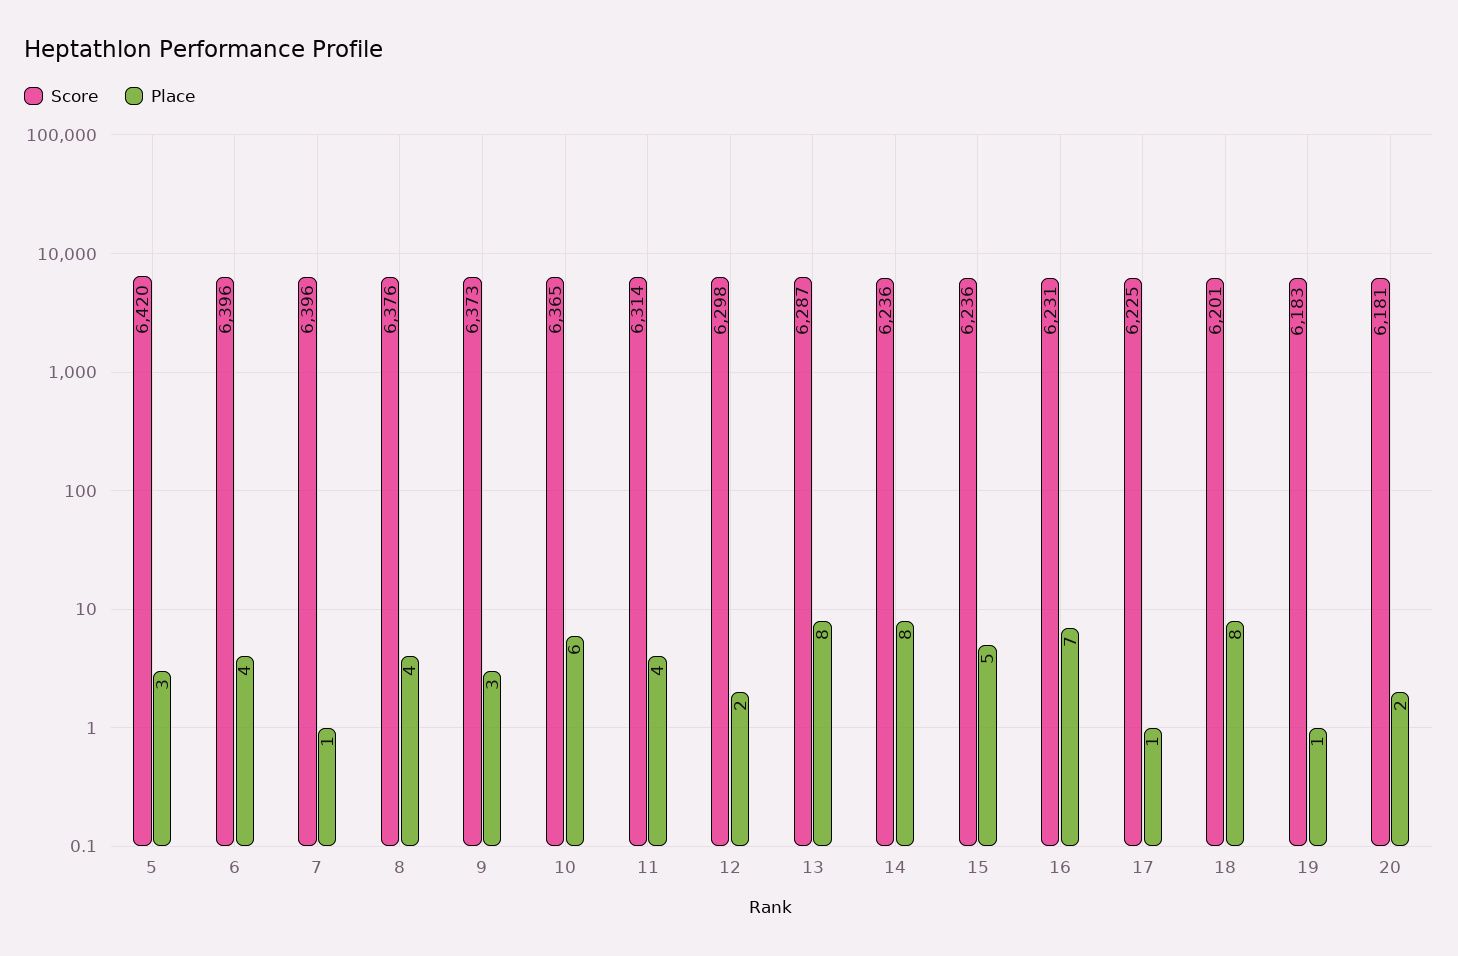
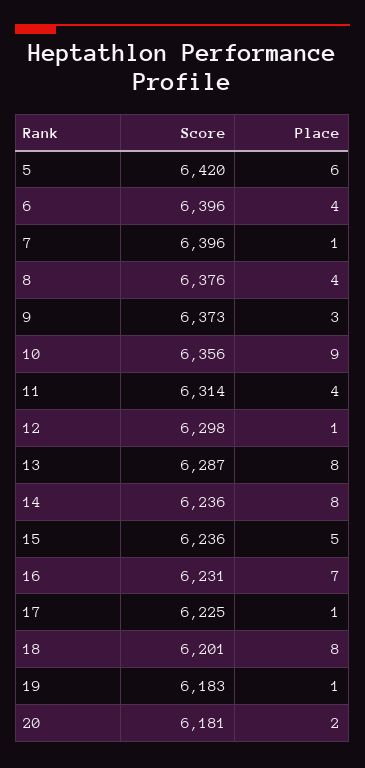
  {
    "Score": {
      "5": 6420,
      "6": 6396,
      "7": 6396,
      "8": 6376,
      "9": 6373,
-     "10": 6365,
+     "10": 6356,
      "11": 6314,
      "12": 6298,
      "13": 6287,
      "14": 6236,
      "15": 6236,
      "16": 6231,
      "17": 6225,
      "18": 6201,
      "19": 6183,
      "20": 6181
    },
    "Place": {
-     "5": 3,
+     "5": 6,
      "6": 4,
      "7": 1,
      "8": 4,
      "9": 3,
-     "10": 6,
+     "10": 9,
      "11": 4,
-     "12": 2,
+     "12": 1,
      "13": 8,
      "14": 8,
      "15": 5,
      "16": 7,
      "17": 1,
      "18": 8,
      "19": 1,
      "20": 2
    }
  }

